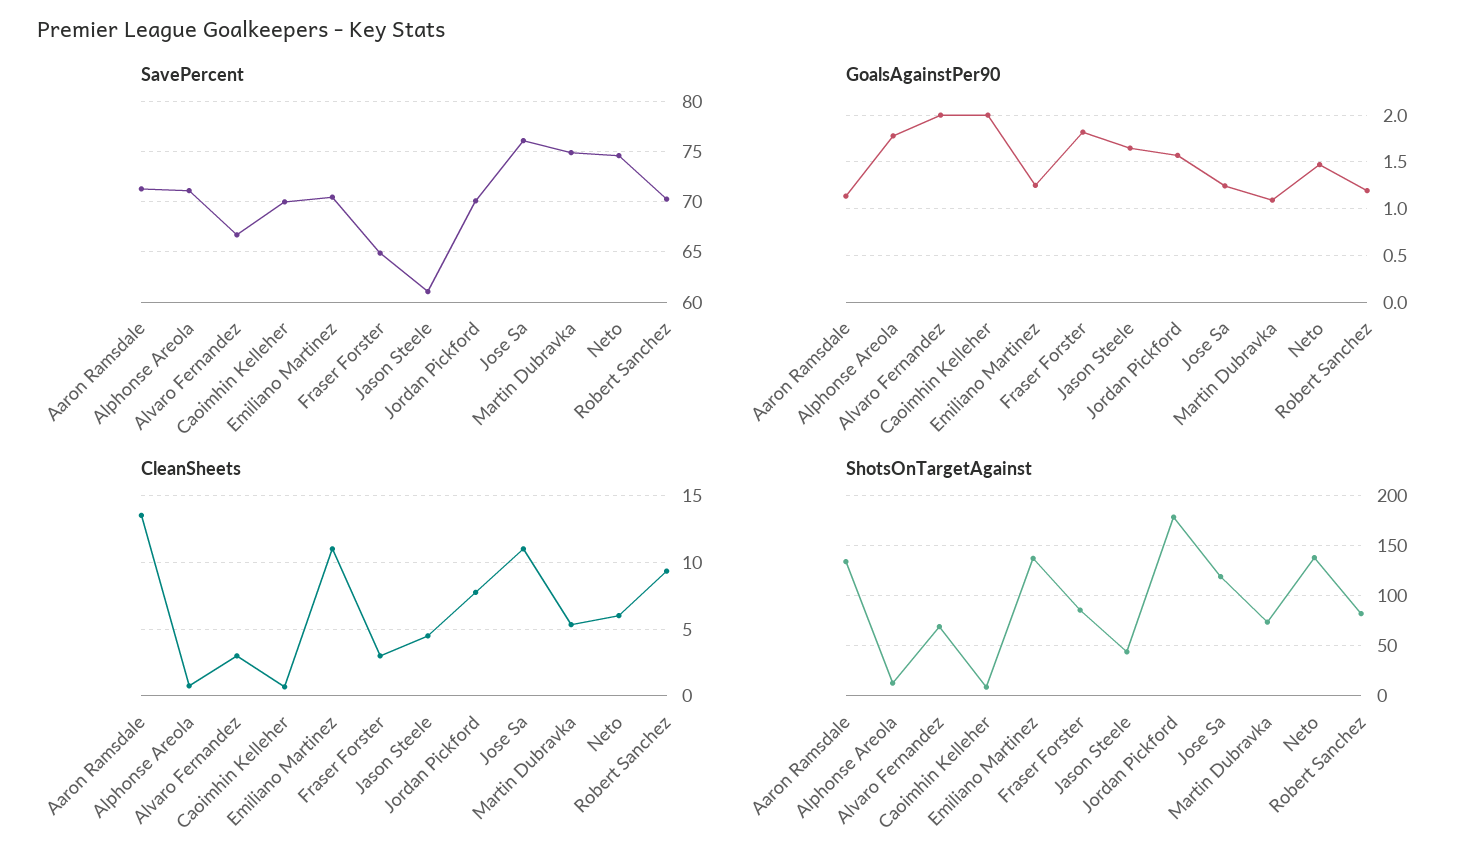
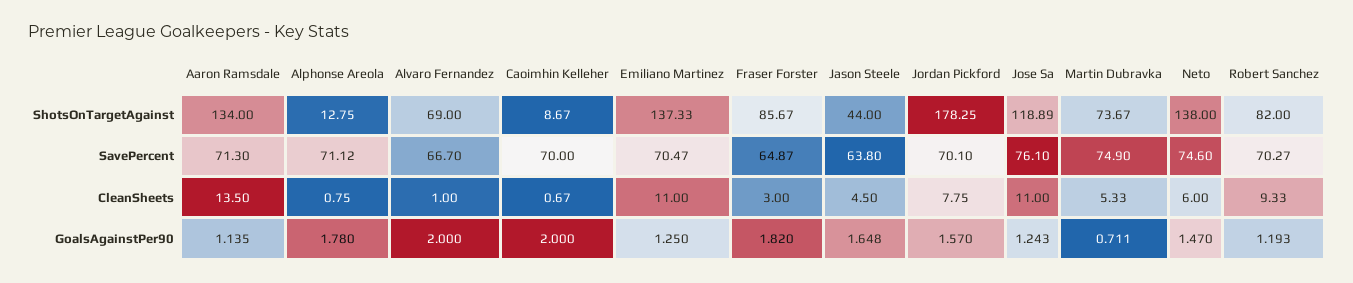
  {
    "SavePercent": {
      "Aaron Ramsdale": 71.3,
      "Alphonse Areola": 71.12,
      "Alvaro Fernandez": 66.7,
      "Caoimhin Kelleher": 70,
      "Emiliano Martinez": 70.47,
      "Fraser Forster": 64.87,
-     "Jason Steele": 61,
+     "Jason Steele": 63.8,
      "Jordan Pickford": 70.1,
      "Jose Sa": 76.1,
      "Martin Dubravka": 74.9,
      "Neto": 74.6,
      "Robert Sanchez": 70.27
    },
    "GoalsAgainstPer90": {
      "Aaron Ramsdale": 1.135,
      "Alphonse Areola": 1.78,
      "Alvaro Fernandez": 2,
      "Caoimhin Kelleher": 2,
      "Emiliano Martinez": 1.25,
      "Fraser Forster": 1.82,
      "Jason Steele": 1.648,
      "Jordan Pickford": 1.57,
      "Jose Sa": 1.243,
-     "Martin Dubravka": 1.1,
+     "Martin Dubravka": 0.711,
      "Neto": 1.47,
      "Robert Sanchez": 1.193
    },
    "CleanSheets": {
      "Aaron Ramsdale": 13.5,
      "Alphonse Areola": 0.75,
-     "Alvaro Fernandez": 3,
+     "Alvaro Fernandez": 1,
      "Caoimhin Kelleher": 0.67,
      "Emiliano Martinez": 11,
      "Fraser Forster": 3,
      "Jason Steele": 4.5,
      "Jordan Pickford": 7.75,
      "Jose Sa": 11,
      "Martin Dubravka": 5.33,
      "Neto": 6,
      "Robert Sanchez": 9.33
    },
    "ShotsOnTargetAgainst": {
      "Aaron Ramsdale": 134,
      "Alphonse Areola": 12.75,
      "Alvaro Fernandez": 69,
      "Caoimhin Kelleher": 8.67,
      "Emiliano Martinez": 137.33,
      "Fraser Forster": 85.67,
      "Jason Steele": 44,
      "Jordan Pickford": 178.25,
      "Jose Sa": 118.89,
      "Martin Dubravka": 73.67,
      "Neto": 138,
      "Robert Sanchez": 82
    }
  }

